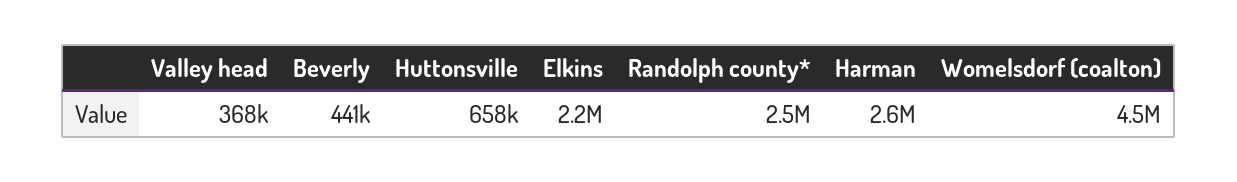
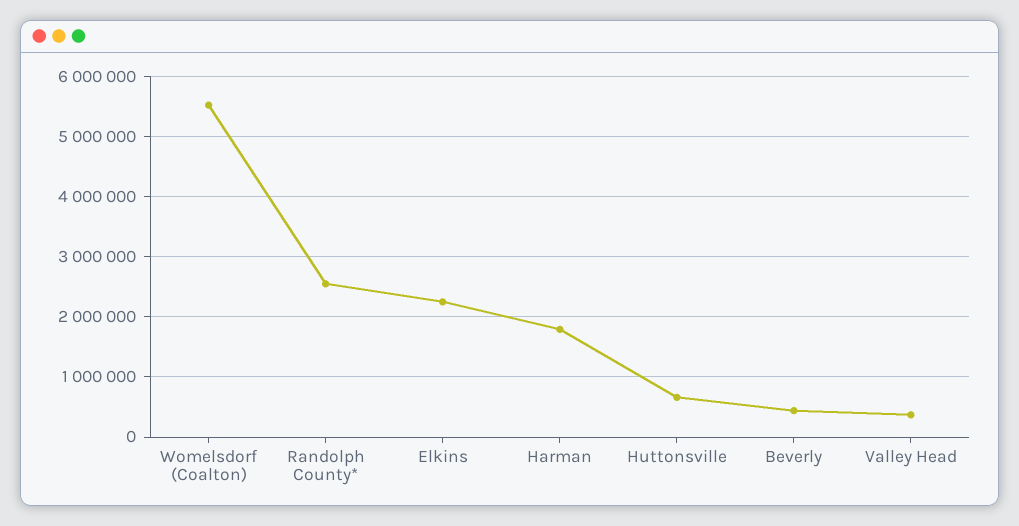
  {
    "Valley head": 368000,
    "Beverly": 441000,
    "Huttonsville": 658000,
    "Elkins": 2200000,
    "Randolph county*": 2500000,
-   "Harman": 2600000,
+   "Harman": 1800000,
-   "Womelsdorf (coalton)": 4500000
+   "Womelsdorf (coalton)": 5500000
  }

